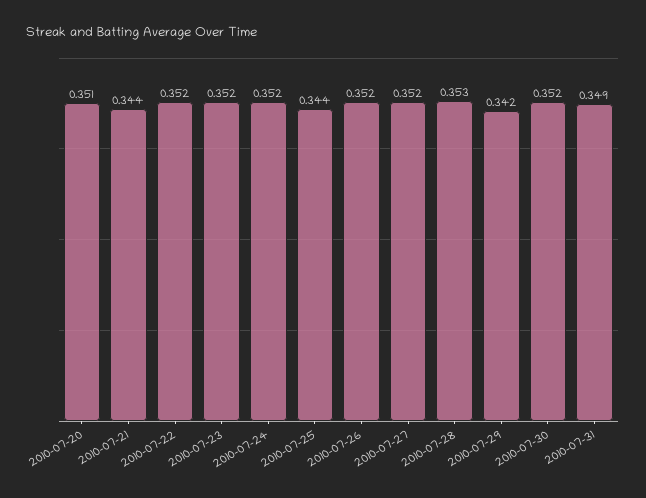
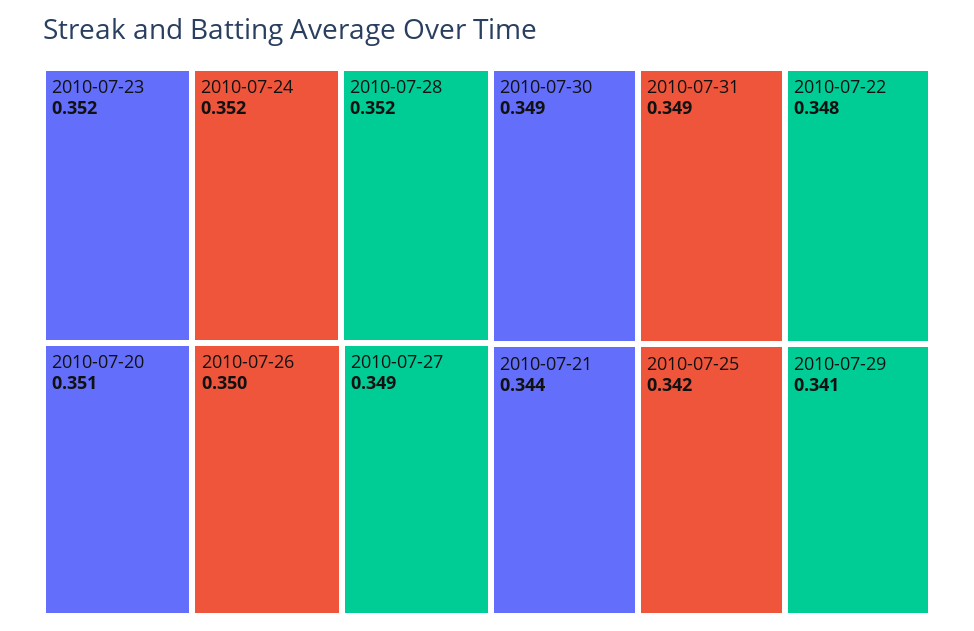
  {
    "2010-07-20": 0.351,
    "2010-07-21": 0.344,
-   "2010-07-22": 0.352,
+   "2010-07-22": 0.348,
    "2010-07-23": 0.352,
    "2010-07-24": 0.352,
-   "2010-07-25": 0.344,
+   "2010-07-25": 0.342,
-   "2010-07-26": 0.352,
+   "2010-07-26": 0.35,
-   "2010-07-27": 0.352,
+   "2010-07-27": 0.349,
-   "2010-07-28": 0.353,
+   "2010-07-28": 0.352,
-   "2010-07-29": 0.342,
+   "2010-07-29": 0.341,
-   "2010-07-30": 0.352,
+   "2010-07-30": 0.349,
    "2010-07-31": 0.349
  }

